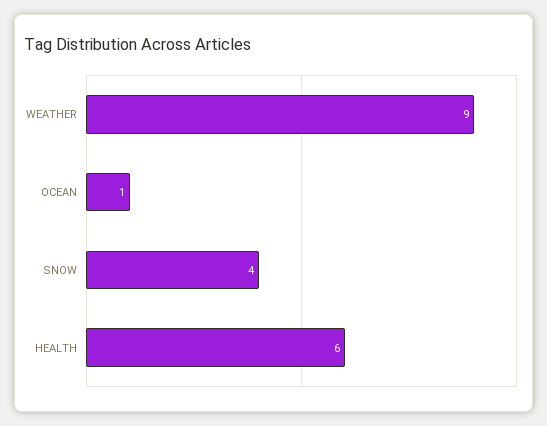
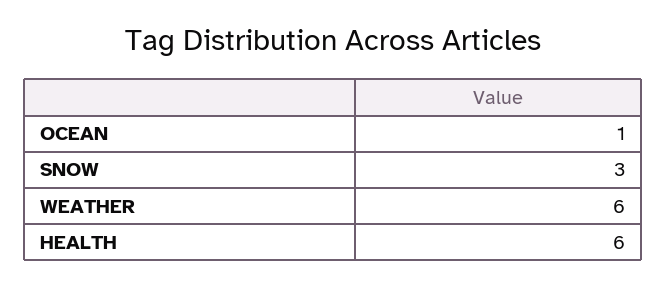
  {
-   "WEATHER": 9,
+   "WEATHER": 6,
    "OCEAN": 1,
-   "SNOW": 4,
+   "SNOW": 3,
    "HEALTH": 6
  }

